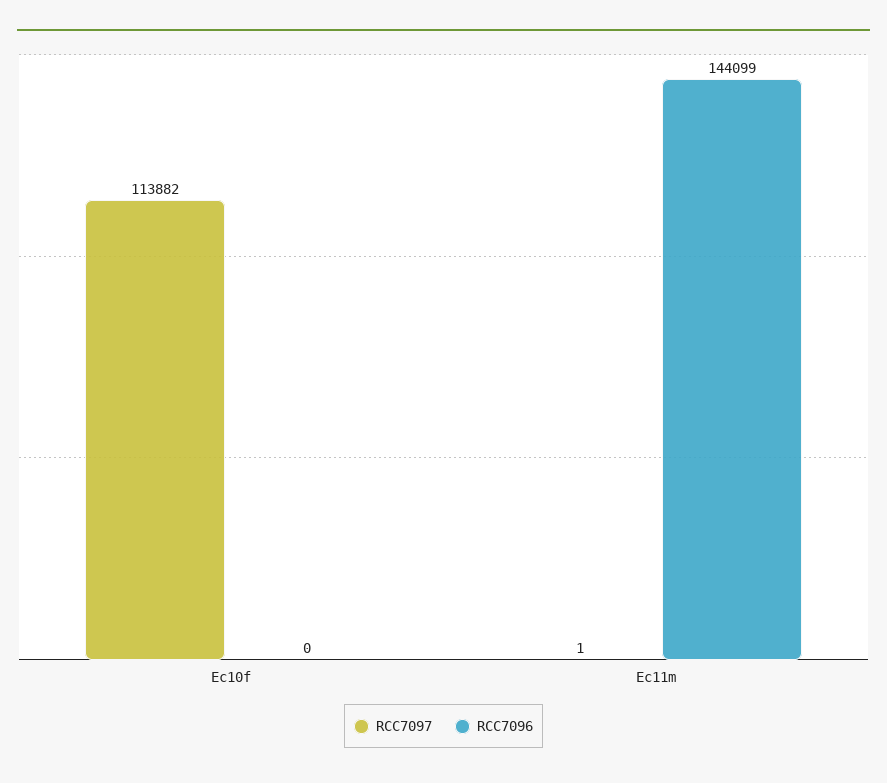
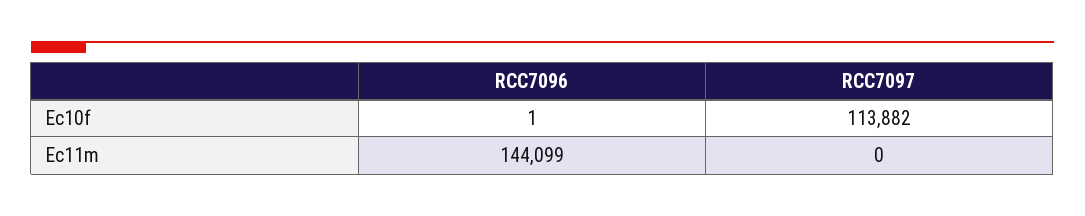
  {
    "RCC7097": {
      "Ec10f": 113882,
-     "Ec11m": 1
+     "Ec11m": 0
    },
    "RCC7096": {
-     "Ec10f": 0,
+     "Ec10f": 1,
      "Ec11m": 144099
    }
  }

